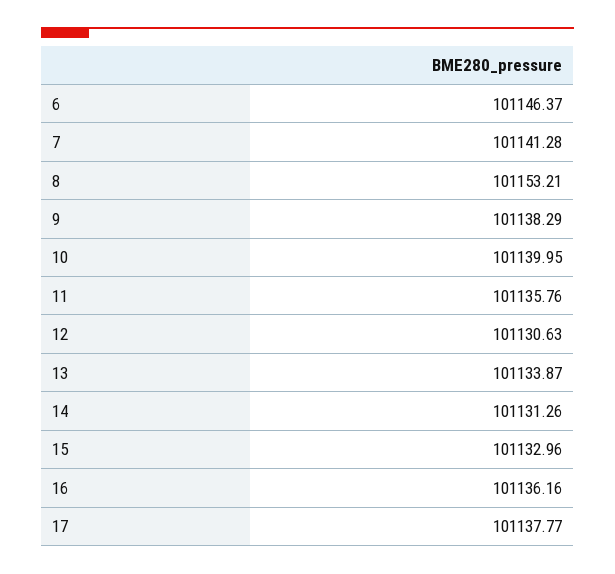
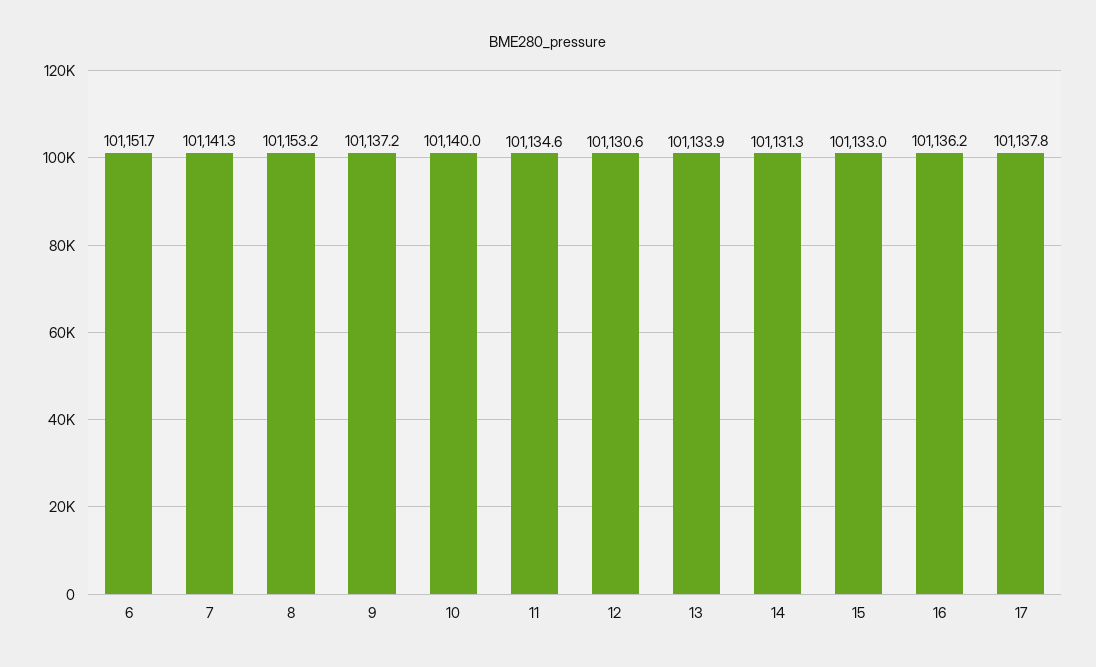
  {
-   "6": 101146.37,
+   "6": 101151.7,
    "7": 101141.28,
    "8": 101153.21,
-   "9": 101138.29,
+   "9": 101137.2,
    "10": 101139.95,
-   "11": 101135.76,
+   "11": 101134.6,
    "12": 101130.63,
    "13": 101133.87,
    "14": 101131.26,
    "15": 101132.96,
    "16": 101136.16,
    "17": 101137.77
  }

